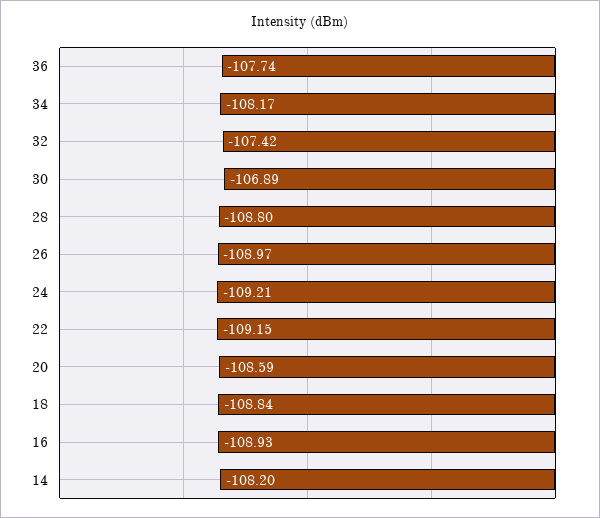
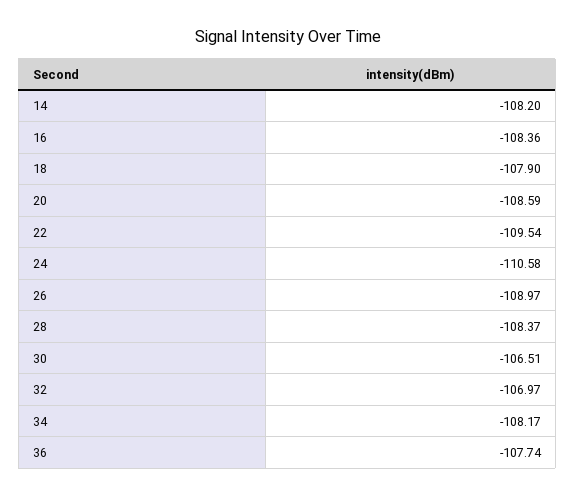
  {
    "36": -107.74,
    "34": -108.17,
-   "32": -107.42,
+   "32": -106.97,
-   "30": -106.89,
+   "30": -106.51,
-   "28": -108.8,
+   "28": -108.37,
    "26": -108.97,
-   "24": -109.21,
+   "24": -110.58,
-   "22": -109.15,
+   "22": -109.54,
    "20": -108.59,
-   "18": -108.84,
+   "18": -107.9,
-   "16": -108.93,
+   "16": -108.36,
    "14": -108.2
  }

